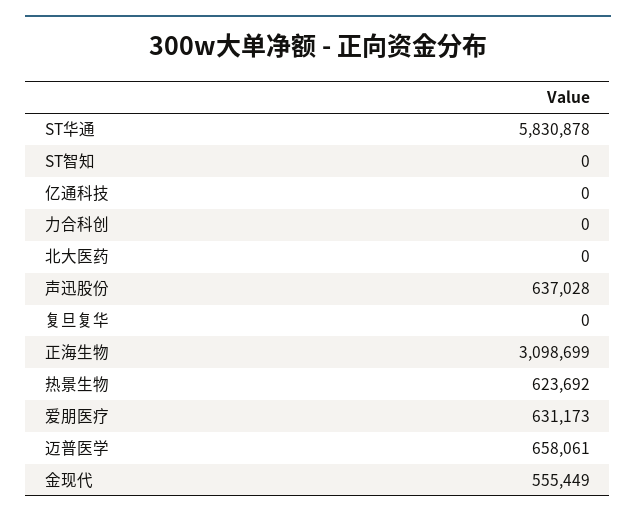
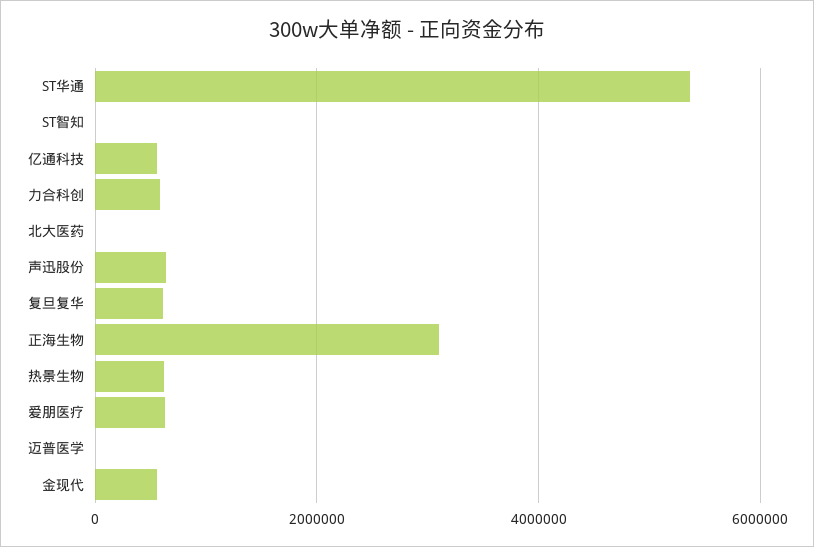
  {
-   "ST华通": 5830878,
+   "ST华通": 5400000,
    "ST智知": 0,
-   "亿通科技": 0,
+   "亿通科技": 600000,
-   "力合科创": 0,
+   "力合科创": 600000,
    "北大医药": 0,
    "声迅股份": 637028,
-   "复旦复华": 0,
+   "复旦复华": 600000,
    "正海生物": 3098699,
    "热景生物": 623692,
    "爱朋医疗": 631173,
-   "迈普医学": 658061,
+   "迈普医学": 0,
    "金现代": 555449
  }

